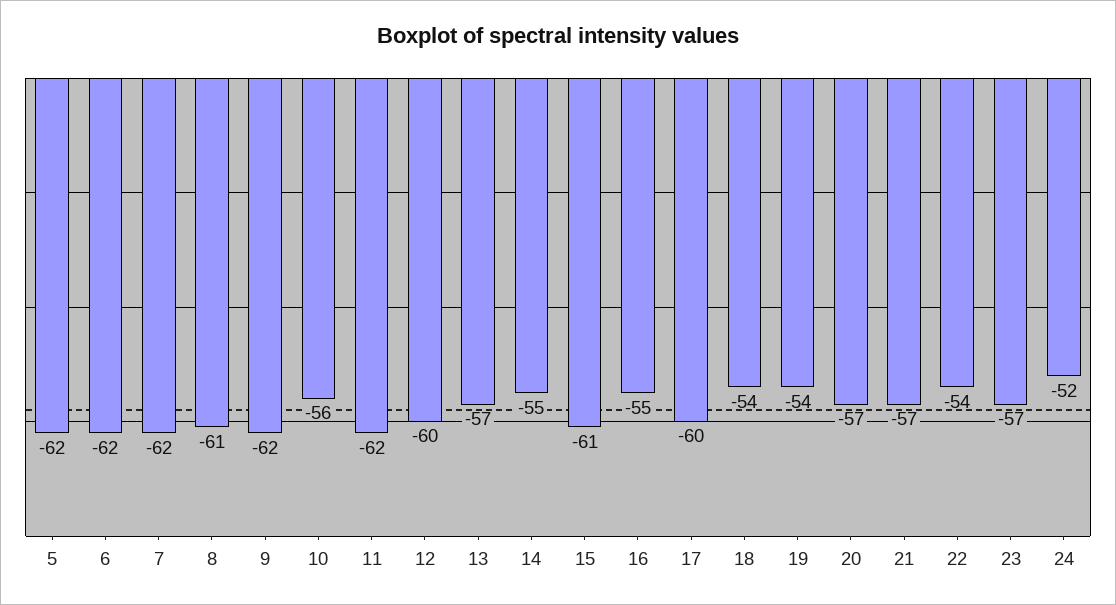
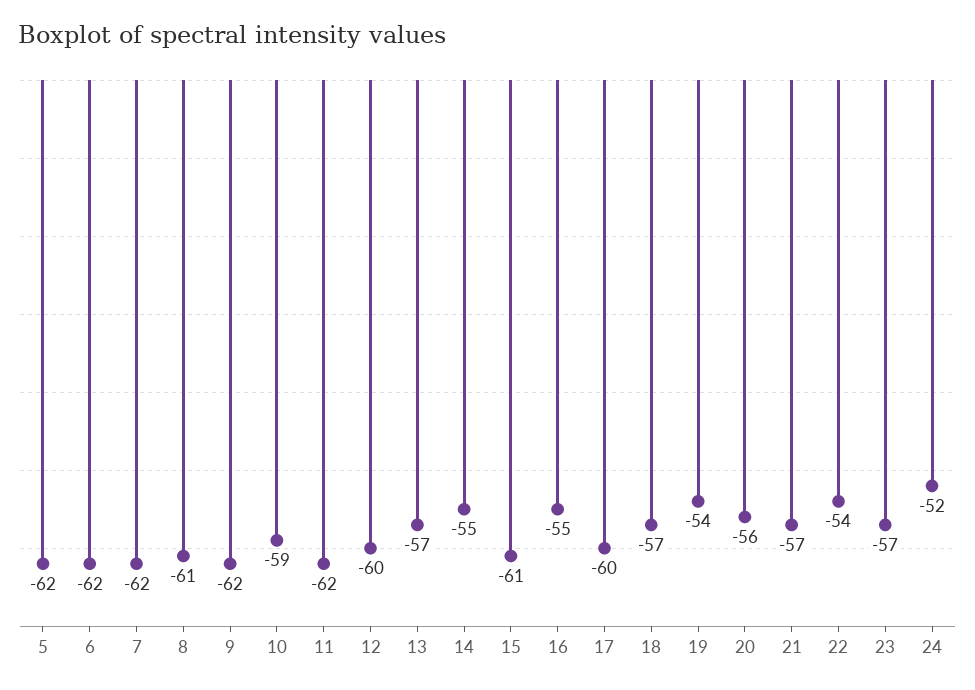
  {
    "5": -62,
    "6": -62,
    "7": -62,
    "8": -61,
    "9": -62,
-   "10": -56,
+   "10": -59,
    "11": -62,
    "12": -60,
    "13": -57,
    "14": -55,
    "15": -61,
    "16": -55,
    "17": -60,
-   "18": -54,
+   "18": -57,
    "19": -54,
-   "20": -57,
+   "20": -56,
    "21": -57,
    "22": -54,
    "23": -57,
    "24": -52
  }

